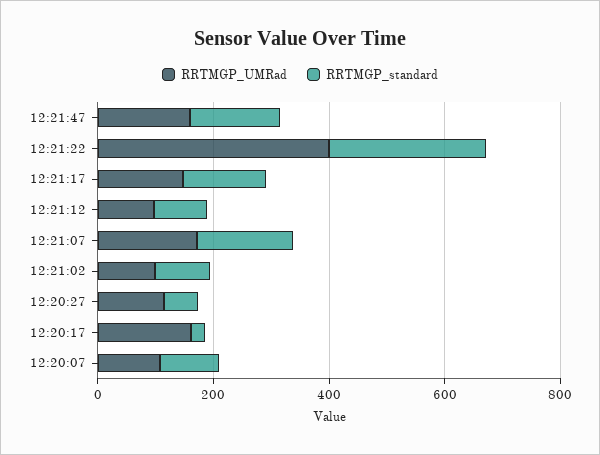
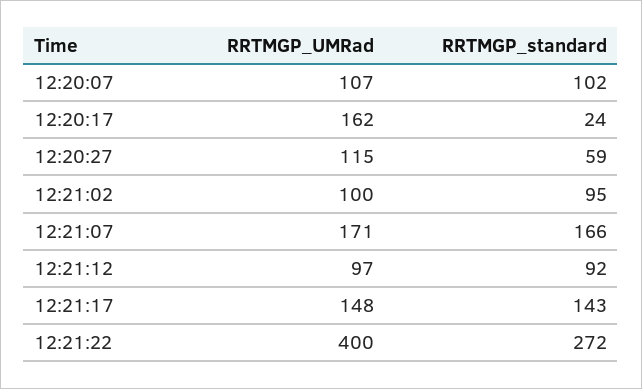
  {
    "RRTMGP_UMRad": {
-     "12:21:47": 150,
      "12:21:22": 400,
      "12:21:17": 148,
      "12:21:12": 97,
      "12:21:07": 171,
      "12:21:02": 100,
      "12:20:27": 115,
      "12:20:17": 162,
      "12:20:07": 107
    },
    "RRTMGP_standard": {
-     "12:21:47": 150,
      "12:21:22": 272,
      "12:21:17": 143,
      "12:21:12": 92,
      "12:21:07": 166,
      "12:21:02": 95,
      "12:20:27": 59,
      "12:20:17": 24,
      "12:20:07": 102
    }
  }

